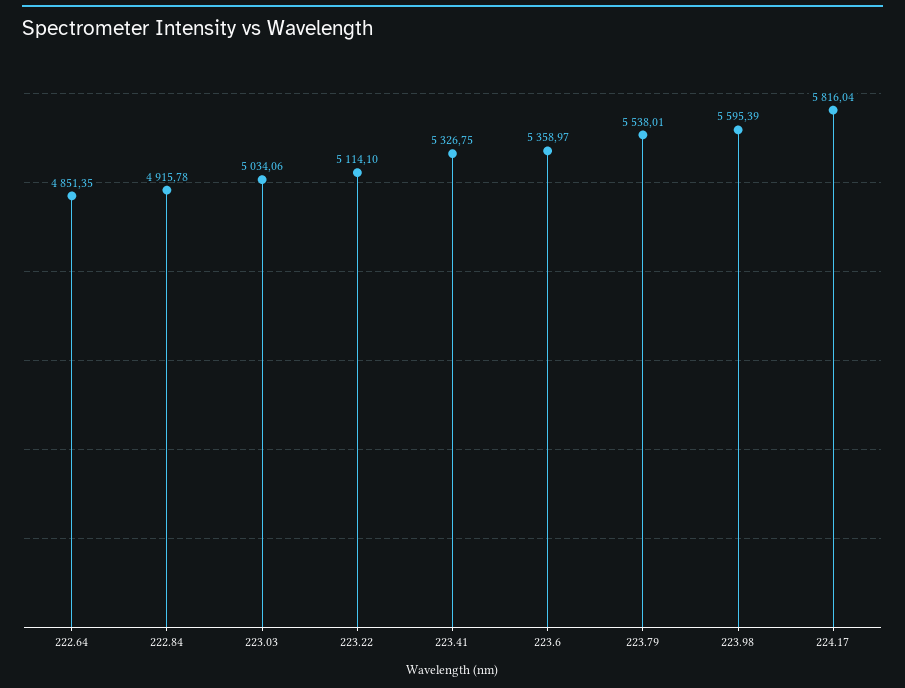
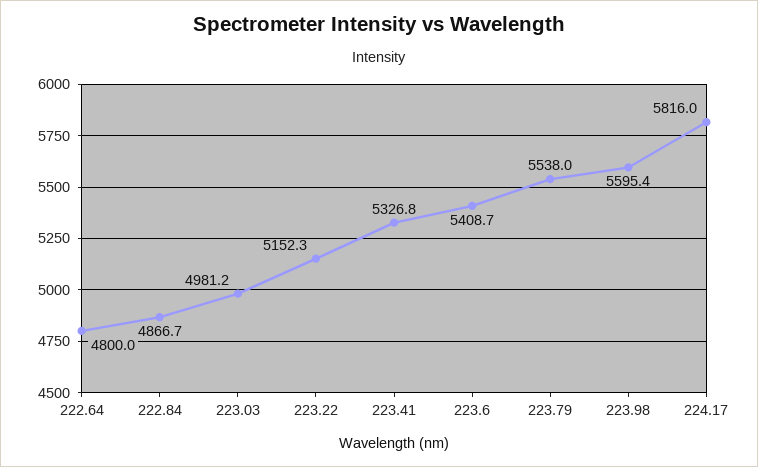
  {
-   "222.64": 4851.35,
+   "222.64": 4800,
-   "222.84": 4915.78,
+   "222.84": 4866.7,
-   "223.03": 5034.06,
+   "223.03": 4981.2,
-   "223.22": 5114.1,
+   "223.22": 5152.3,
    "223.41": 5326.75,
-   "223.6": 5358.97,
+   "223.6": 5408.7,
    "223.79": 5538.01,
    "223.98": 5595.39,
    "224.17": 5816.04
  }

